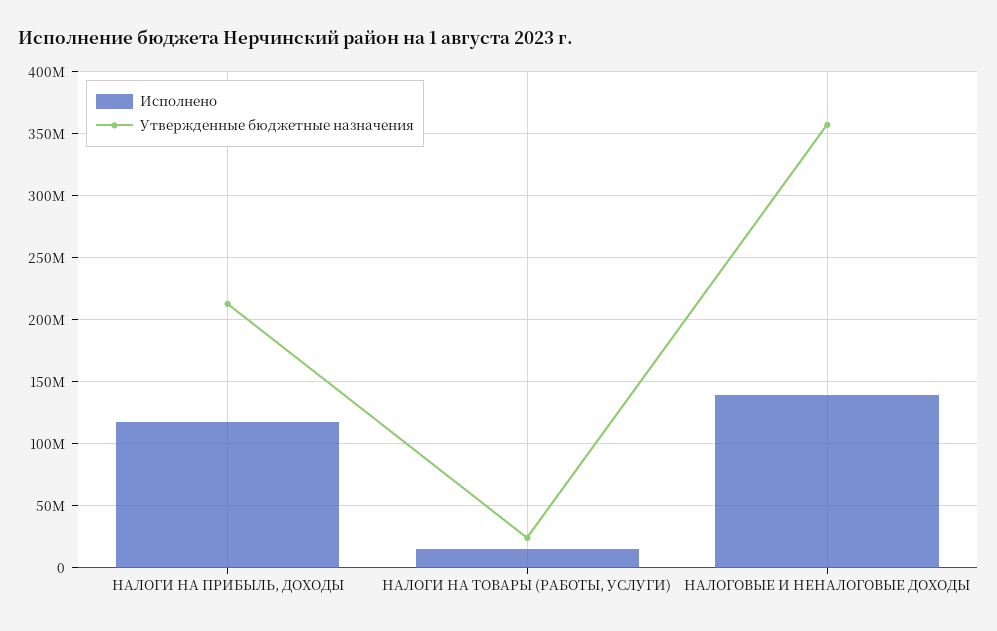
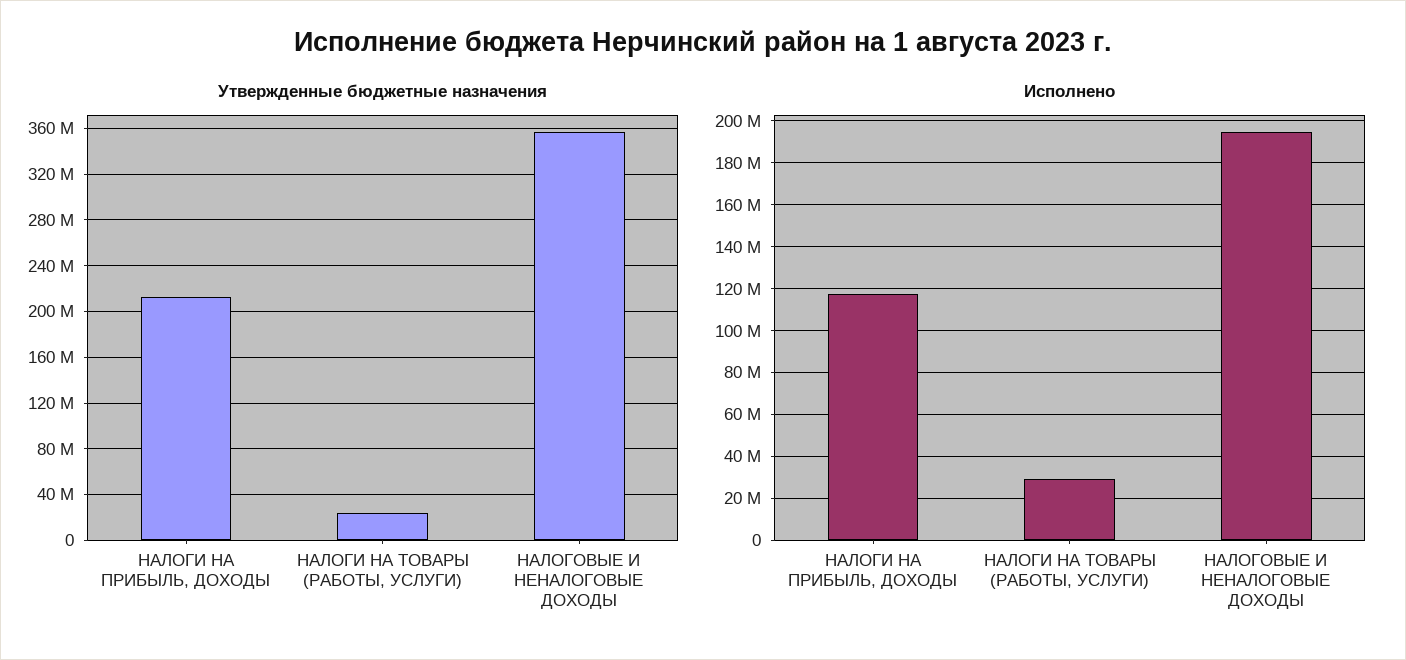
  {
    "Исполнено": {
      "НАЛОГИ НА ПРИБЫЛЬ, ДОХОДЫ": 120000000,
-     "НАЛОГИ НА ТОВАРЫ (РАБОТЫ, УСЛУГИ)": 15000000,
+     "НАЛОГИ НА ТОВАРЫ (РАБОТЫ, УСЛУГИ)": 30000000,
-     "НАЛОГОВЫЕ И НЕНАЛОГОВЫЕ ДОХОДЫ": 140000000
+     "НАЛОГОВЫЕ И НЕНАЛОГОВЫЕ ДОХОДЫ": 195000000
    },
    "Утвержденные бюджетные назначения": {
      "НАЛОГИ НА ПРИБЫЛЬ, ДОХОДЫ": 215000000,
      "НАЛОГИ НА ТОВАРЫ (РАБОТЫ, УСЛУГИ)": 25000000,
      "НАЛОГОВЫЕ И НЕНАЛОГОВЫЕ ДОХОДЫ": 355000000
    }
  }

